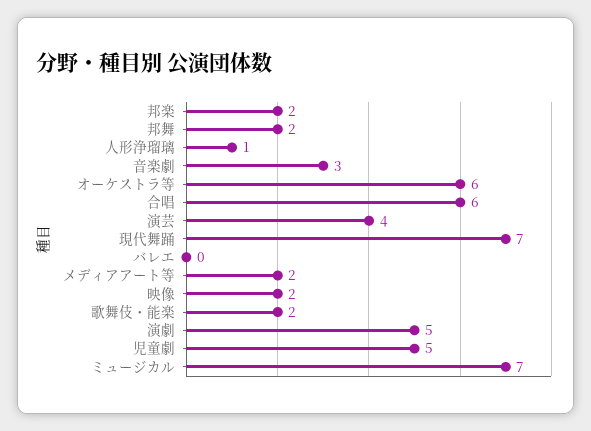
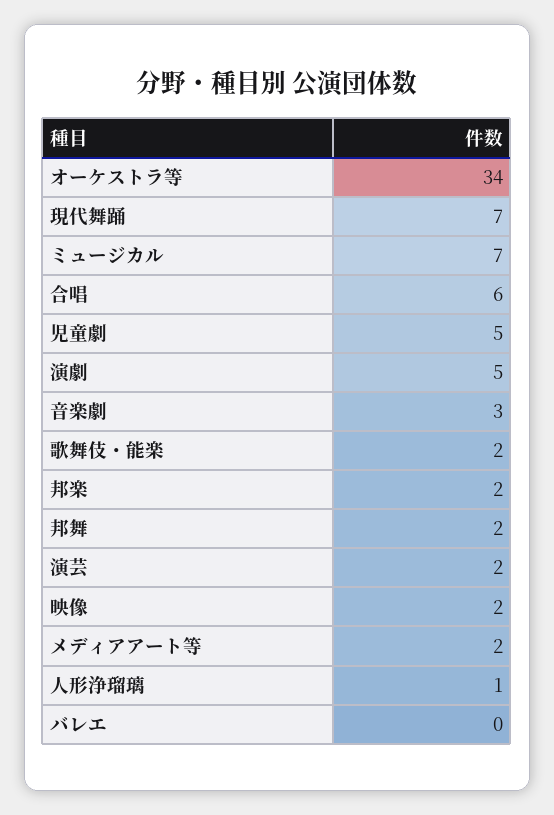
  {
    "邦楽": 2,
    "邦舞": 2,
    "人形浄瑠璃": 1,
    "音楽劇": 3,
-   "オーケストラ等": 6,
+   "オーケストラ等": 34,
    "合唱": 6,
-   "演芸": 4,
+   "演芸": 2,
    "現代舞踊": 7,
    "バレエ": 0,
    "メディアアート等": 2,
    "映像": 2,
    "歌舞伎・能楽": 2,
    "演劇": 5,
    "児童劇": 5,
    "ミュージカル": 7
  }

